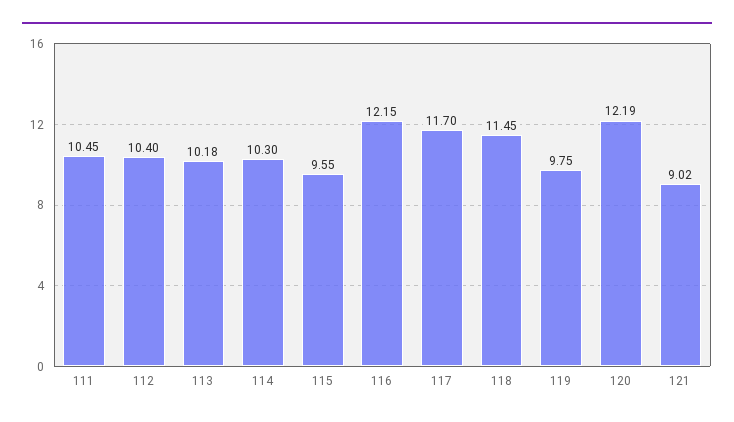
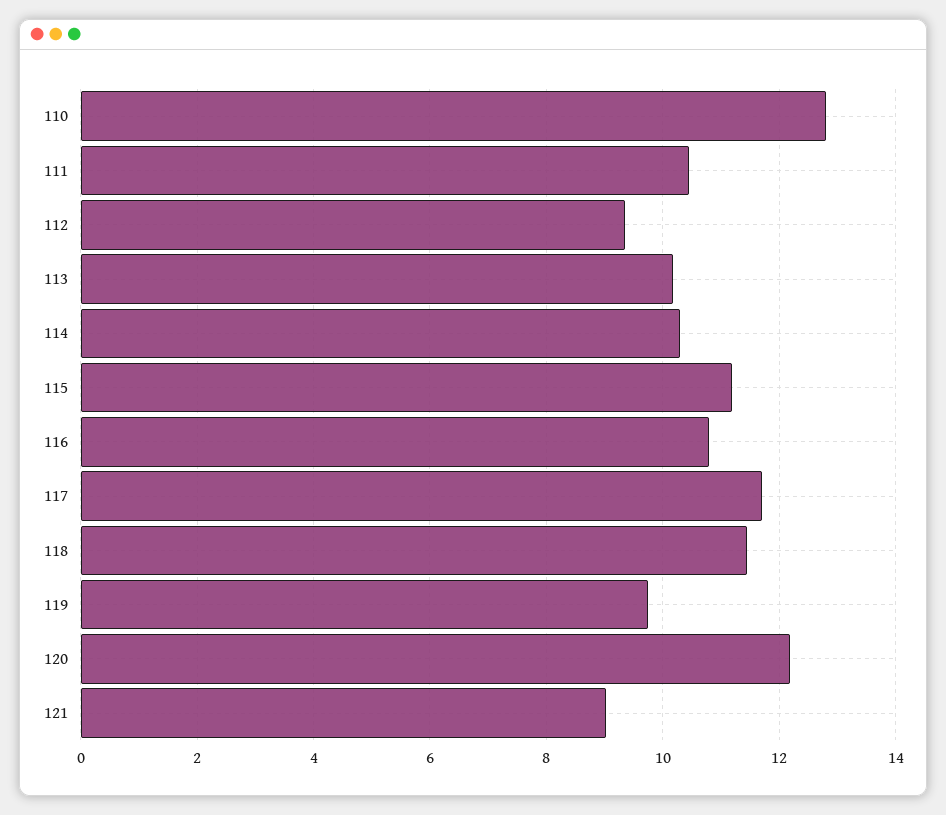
  {
    "111": 10.45,
-   "112": 10.4,
+   "112": 9.4,
    "113": 10.18,
    "114": 10.3,
-   "115": 9.55,
+   "115": 11.2,
-   "116": 12.15,
+   "116": 10.8,
    "117": 11.7,
    "118": 11.45,
    "119": 9.75,
    "120": 12.19,
-   "121": 9.02
+   "121": 9.02,
+   "110": 12.8
  }

